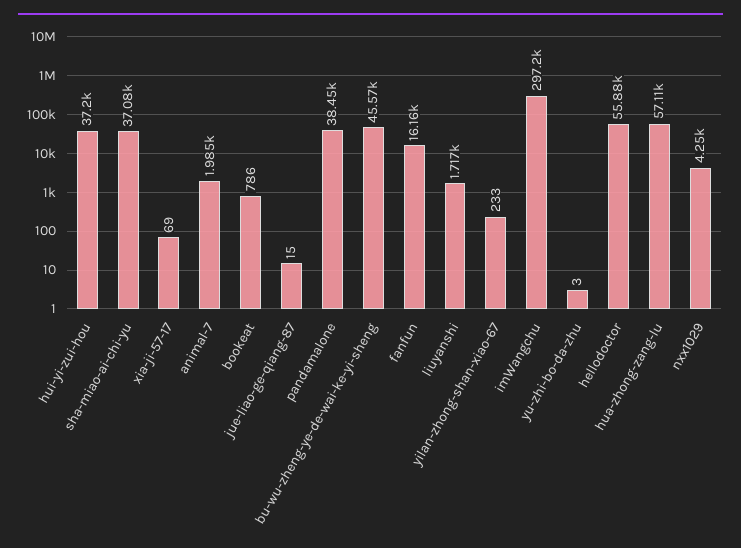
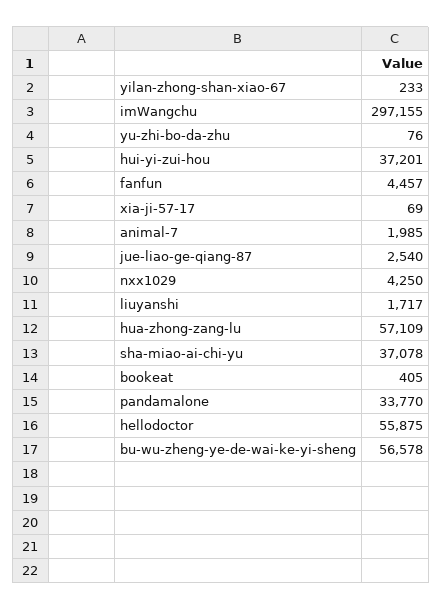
  {
    "hui-yi-zui-hou": 37201,
    "sha-miao-ai-chi-yu": 37078,
    "xia-ji-57-17": 69,
    "animal-7": 1985,
-   "bookeat": 786,
+   "bookeat": 405,
-   "jue-liao-ge-qiang-87": 15,
+   "jue-liao-ge-qiang-87": 2540,
-   "pandamalone": 38450,
+   "pandamalone": 33770,
-   "bu-wu-zheng-ye-de-wai-ke-yi-sheng": 45570,
+   "bu-wu-zheng-ye-de-wai-ke-yi-sheng": 56578,
-   "fanfun": 16160,
+   "fanfun": 4457,
    "liuyanshi": 1717,
    "yilan-zhong-shan-xiao-67": 233,
    "imWangchu": 297155,
-   "yu-zhi-bo-da-zhu": 3,
+   "yu-zhi-bo-da-zhu": 76,
    "hellodoctor": 55875,
    "hua-zhong-zang-lu": 57109,
    "nxx1029": 4250
  }

